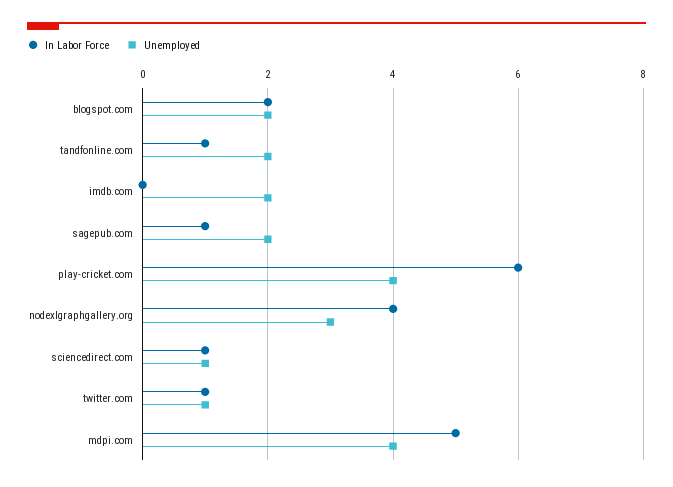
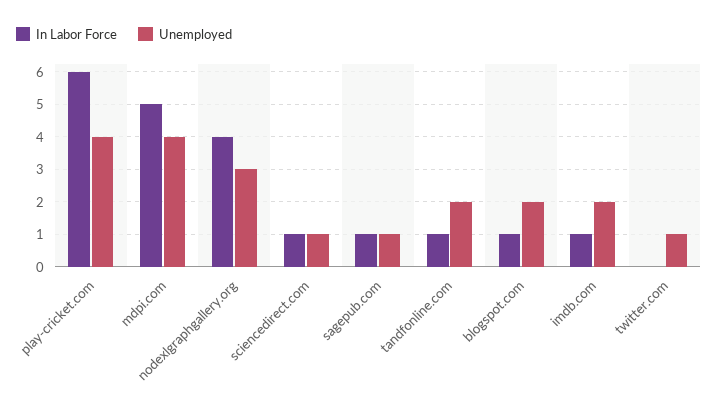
  {
    "In Labor Force": {
-     "blogspot.com": 2,
+     "blogspot.com": 1,
      "tandfonline.com": 1,
-     "imdb.com": 0,
+     "imdb.com": 1,
      "sagepub.com": 1,
      "play-cricket.com": 6,
      "nodexlgraphgallery.org": 4,
      "sciencedirect.com": 1,
-     "twitter.com": 1,
+     "twitter.com": 0,
      "mdpi.com": 5
    },
    "Unemployed": {
      "blogspot.com": 2,
      "tandfonline.com": 2,
      "imdb.com": 2,
-     "sagepub.com": 2,
+     "sagepub.com": 1,
      "play-cricket.com": 4,
      "nodexlgraphgallery.org": 3,
      "sciencedirect.com": 1,
      "twitter.com": 1,
      "mdpi.com": 4
    }
  }

